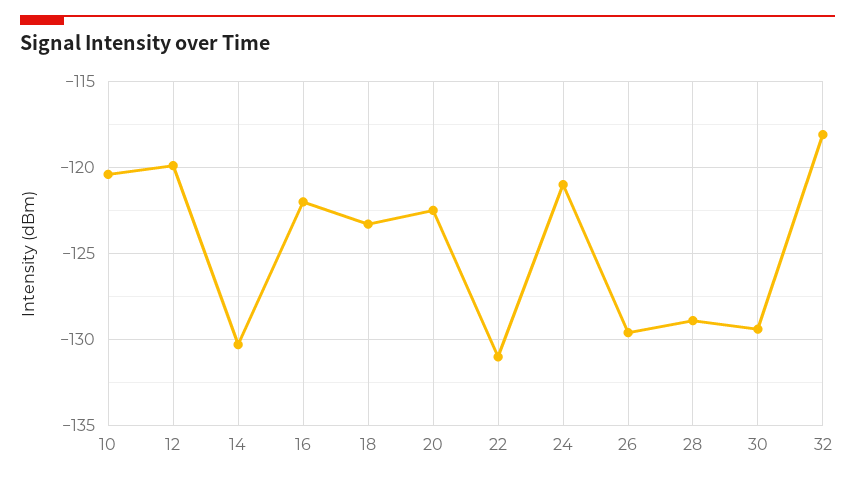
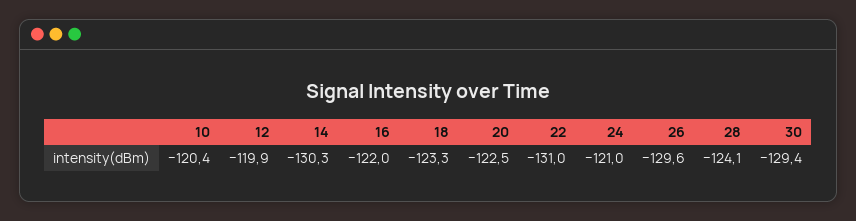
  {
    "10": -120.4,
    "12": -119.9,
    "14": -130.3,
    "16": -122,
    "18": -123.3,
    "20": -122.5,
    "22": -131,
    "24": -121,
    "26": -129.6,
-   "28": -129,
+   "28": -124.1,
-   "30": -129.4,
+   "30": -129.4
-   "32": -118
  }

